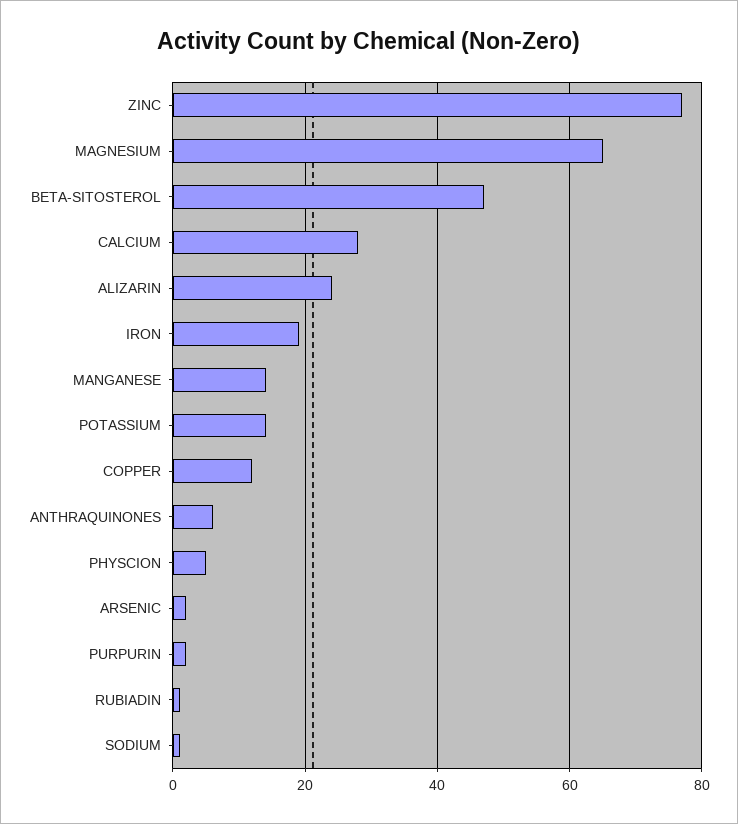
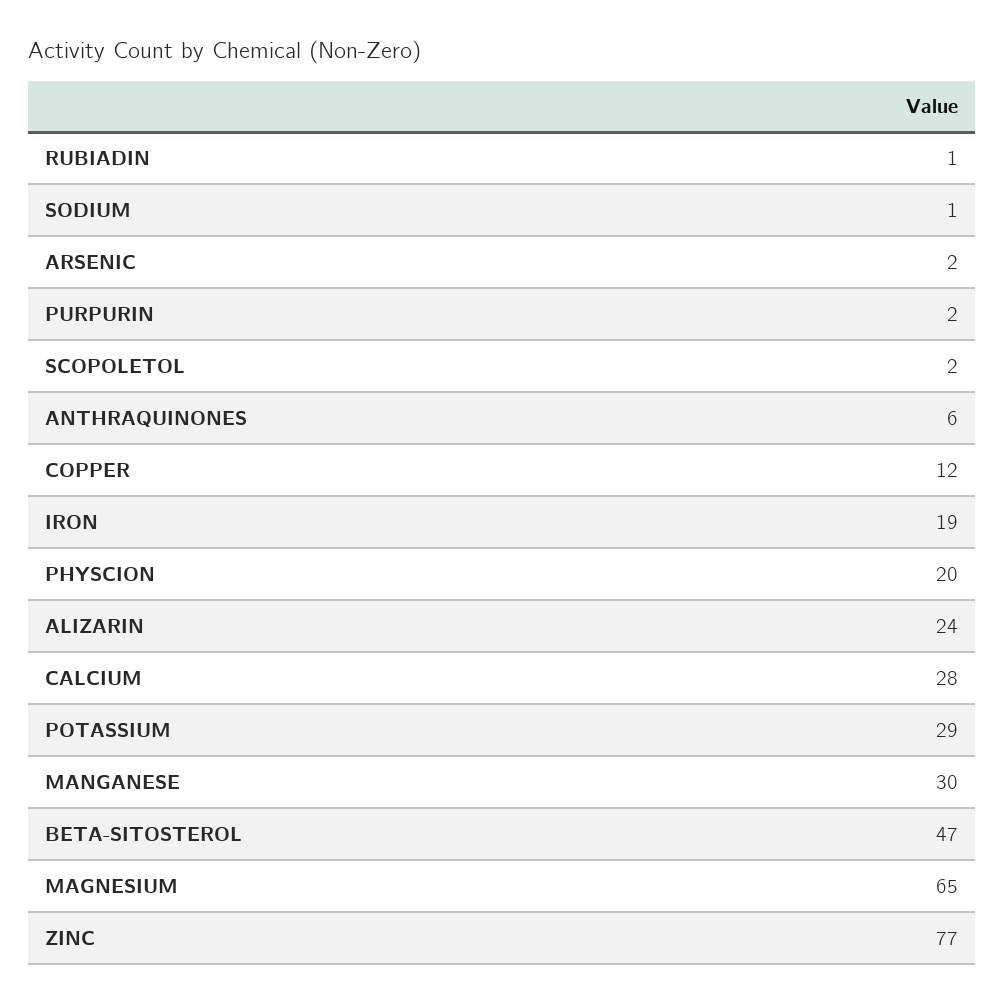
  {
    "ZINC": 77,
    "MAGNESIUM": 65,
    "BETA-SITOSTEROL": 47,
    "CALCIUM": 28,
    "ALIZARIN": 24,
    "IRON": 19,
-   "MANGANESE": 15,
+   "MANGANESE": 30,
-   "POTASSIUM": 15,
+   "POTASSIUM": 29,
    "COPPER": 12,
    "ANTHRAQUINONES": 6,
-   "PHYSCION": 5,
+   "PHYSCION": 20,
    "ARSENIC": 2,
    "PURPURIN": 2,
    "RUBIADIN": 1,
-   "SODIUM": 1
+   "SODIUM": 1,
+   "SCOPOLETOL": 2
  }

